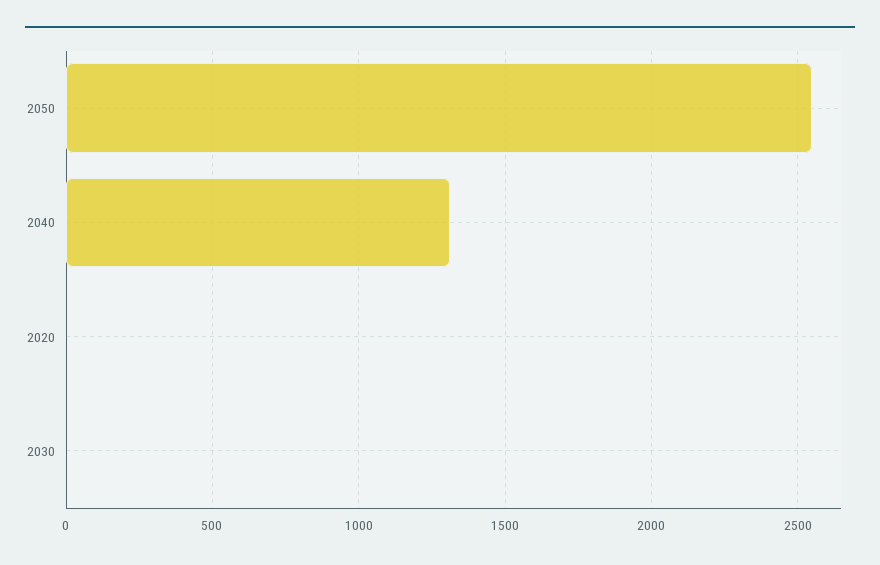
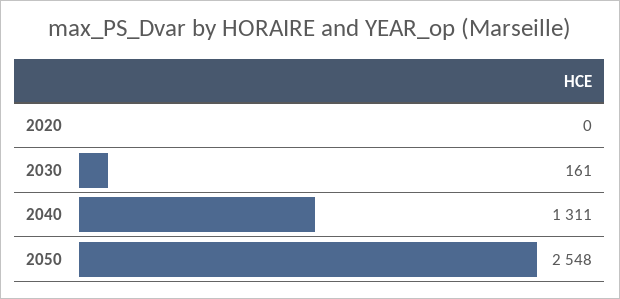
  {
    "2050": 2548,
    "2040": 1311,
    "2020": 0,
-   "2030": 0
+   "2030": 161
  }

